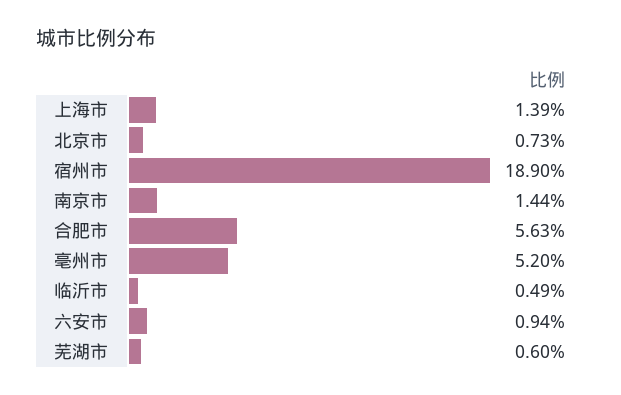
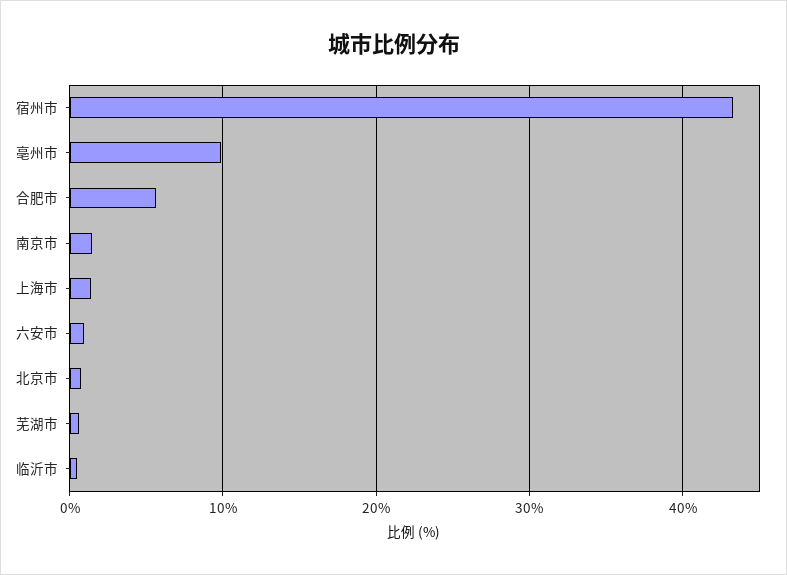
  {
    "上海市": 1.39,
    "北京市": 0.73,
-   "宿州市": 18.9,
+   "宿州市": 43,
    "南京市": 1.44,
    "合肥市": 5.63,
-   "亳州市": 5.2,
+   "亳州市": 10,
    "临沂市": 0.49,
    "六安市": 0.94,
    "芜湖市": 0.6
  }

